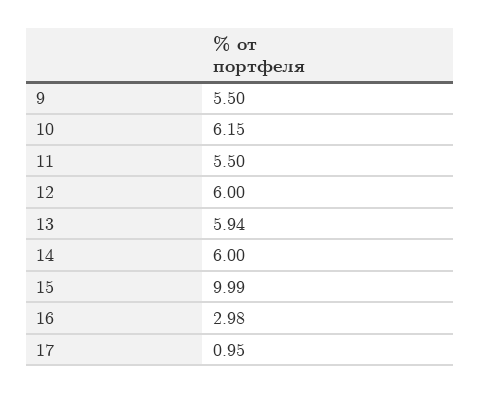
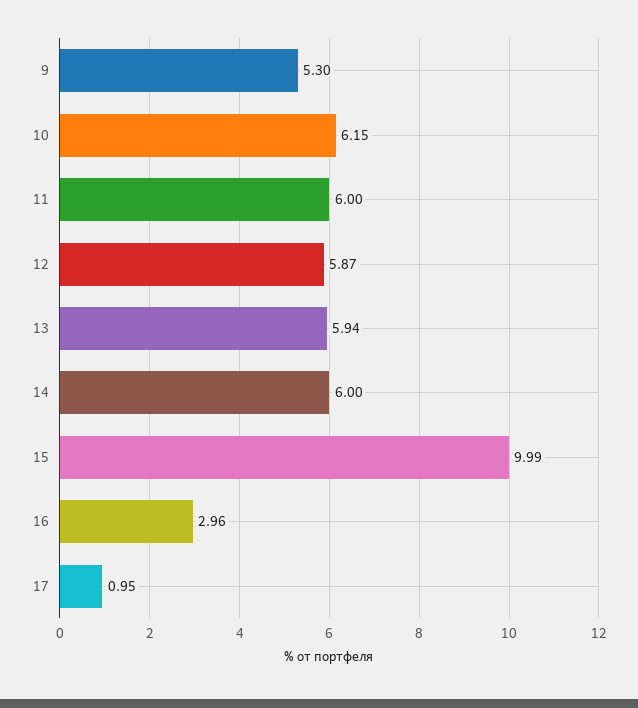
  {
-   "9": 5.5,
+   "9": 5.3,
    "10": 6.15,
-   "11": 5.5,
+   "11": 6,
-   "12": 6,
+   "12": 5.87,
    "13": 5.94,
    "14": 6,
    "15": 9.99,
-   "16": 2.98,
+   "16": 2.96,
    "17": 0.95
  }

